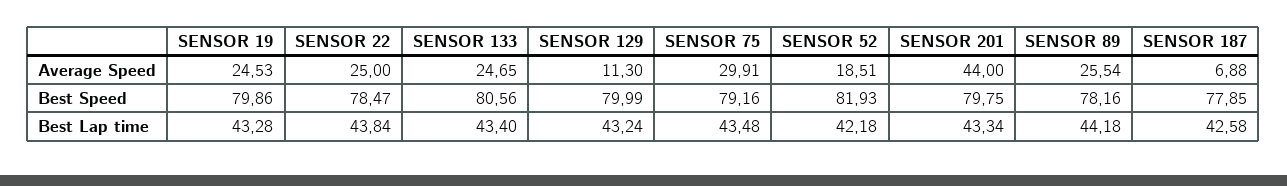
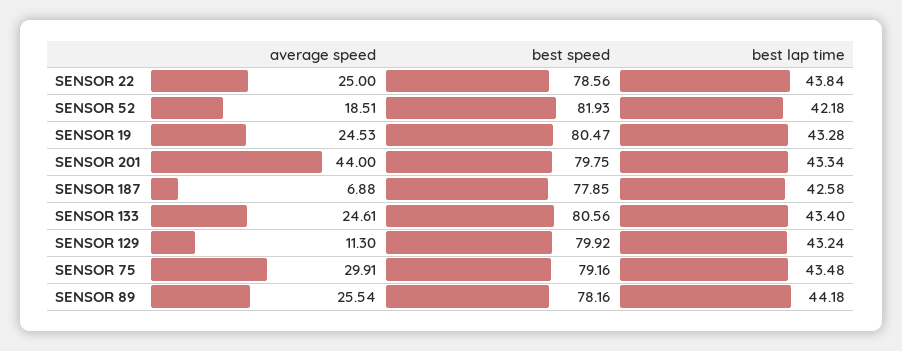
  {
    "SENSOR 19": {
      "Average Speed": 24.53,
-     "Best Speed": 79.86,
+     "Best Speed": 80.47,
      "Best Lap time": 43.28
    },
    "SENSOR 22": {
      "Average Speed": 25,
-     "Best Speed": 78.47,
+     "Best Speed": 78.56,
      "Best Lap time": 43.84
    },
    "SENSOR 133": {
-     "Average Speed": 24.65,
+     "Average Speed": 24.61,
      "Best Speed": 80.56,
      "Best Lap time": 43.4
    },
    "SENSOR 129": {
      "Average Speed": 11.3,
-     "Best Speed": 79.99,
+     "Best Speed": 79.92,
      "Best Lap time": 43.24
    },
    "SENSOR 75": {
      "Average Speed": 29.91,
      "Best Speed": 79.16,
      "Best Lap time": 43.48
    },
    "SENSOR 52": {
      "Average Speed": 18.51,
      "Best Speed": 81.93,
      "Best Lap time": 42.18
    },
    "SENSOR 201": {
      "Average Speed": 44,
      "Best Speed": 79.75,
      "Best Lap time": 43.34
    },
    "SENSOR 89": {
      "Average Speed": 25.54,
      "Best Speed": 78.16,
      "Best Lap time": 44.18
    },
    "SENSOR 187": {
      "Average Speed": 6.88,
      "Best Speed": 77.85,
      "Best Lap time": 42.58
    }
  }

